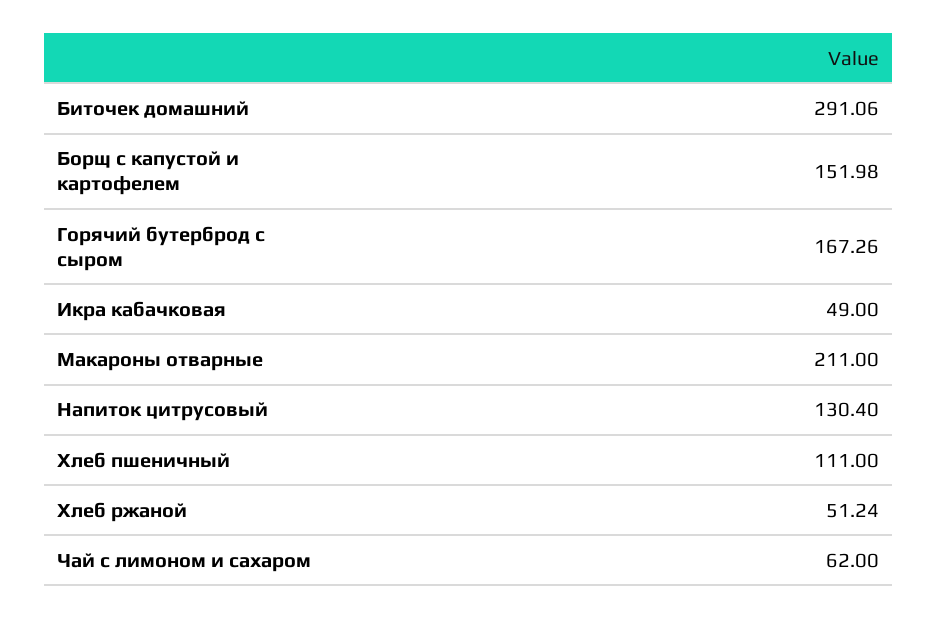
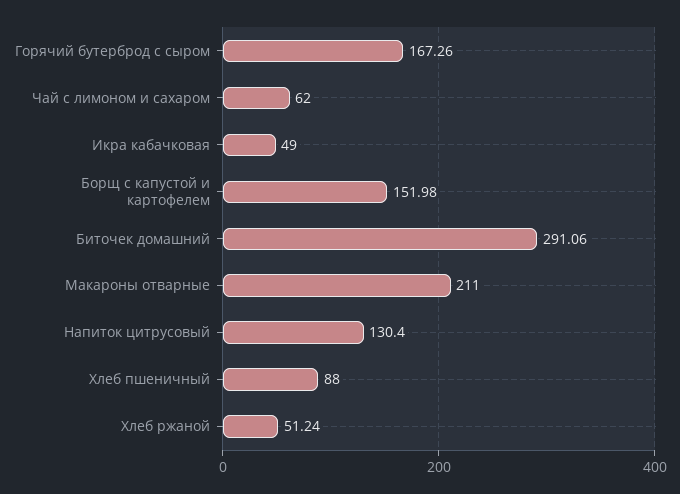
  {
    "Биточек домашний": 291.06,
    "Борщ с капустой и картофелем": 151.98,
    "Горячий бутерброд с сыром": 167.26,
    "Икра кабачковая": 49,
    "Макароны отварные": 211,
    "Напиток цитрусовый": 130.4,
-   "Хлеб пшеничный": 111,
+   "Хлеб пшеничный": 88,
    "Хлеб ржаной": 51.24,
    "Чай с лимоном и сахаром": 62
  }

